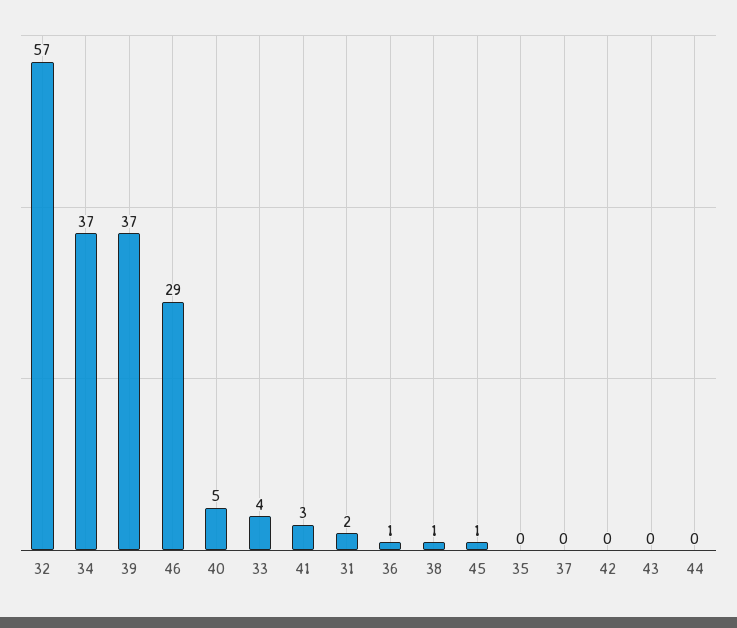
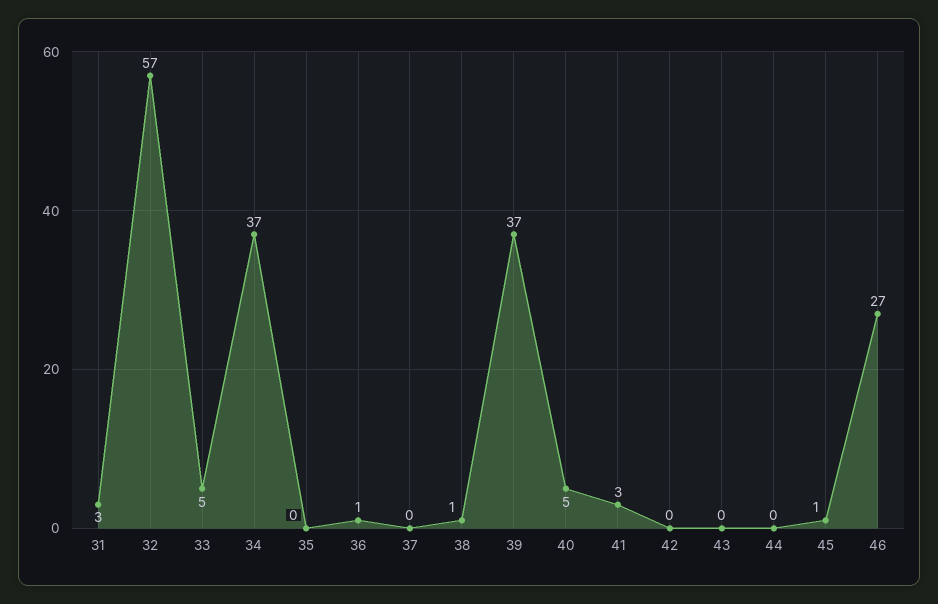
  {
    "32": 57,
    "34": 37,
    "39": 37,
-   "46": 29,
+   "46": 27,
    "40": 5,
-   "33": 4,
+   "33": 5,
    "41": 3,
-   "31": 2,
+   "31": 3,
    "36": 1,
    "38": 1,
    "45": 1,
    "35": 0,
    "37": 0,
    "42": 0,
    "43": 0,
    "44": 0
  }

